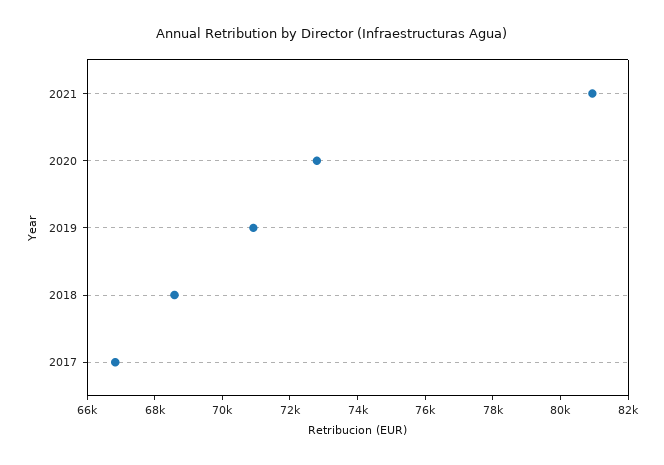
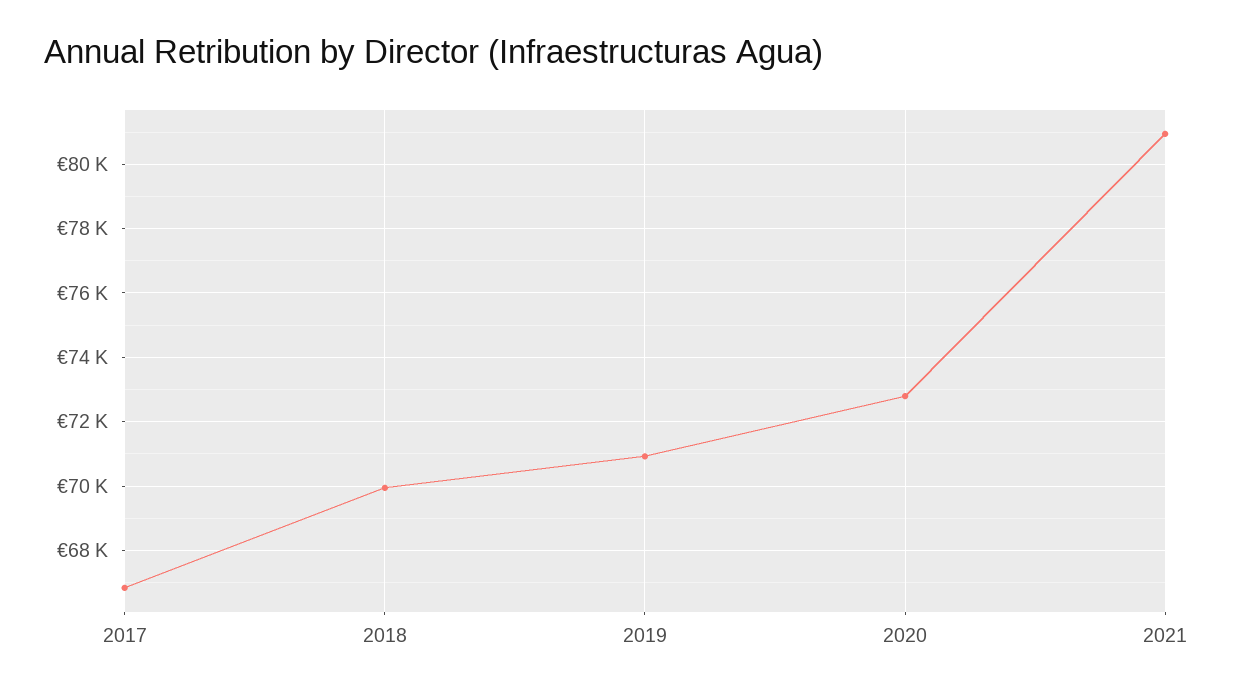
  {
    "2021": 81000,
    "2020": 72800,
    "2019": 71000,
-   "2018": 68500,
+   "2018": 70000,
    "2017": 66800
  }

